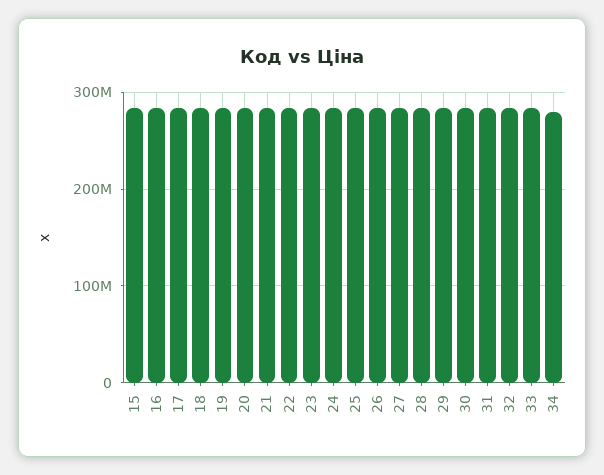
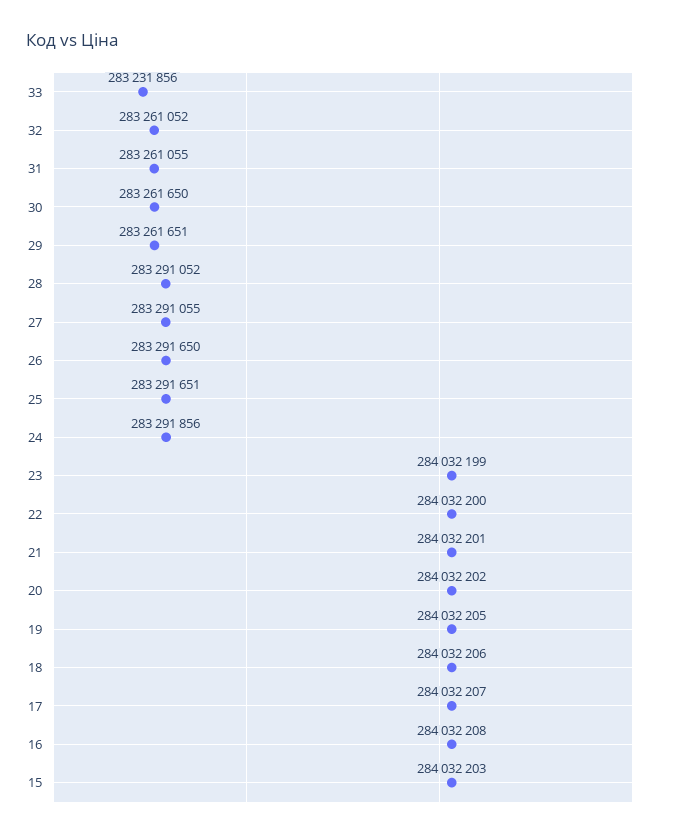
  {
    "15": 284032203,
    "16": 284032208,
    "17": 284032207,
    "18": 284032206,
    "19": 284032205,
    "20": 284032202,
    "21": 284032201,
    "22": 284032200,
    "23": 284032199,
    "24": 283291856,
    "25": 283291651,
    "26": 283291650,
    "27": 283291055,
    "28": 283291052,
    "29": 283261651,
    "30": 283261650,
    "31": 283261055,
    "32": 283261052,
-   "33": 283231856,
+   "33": 283231856
-   "34": 280000000
  }

